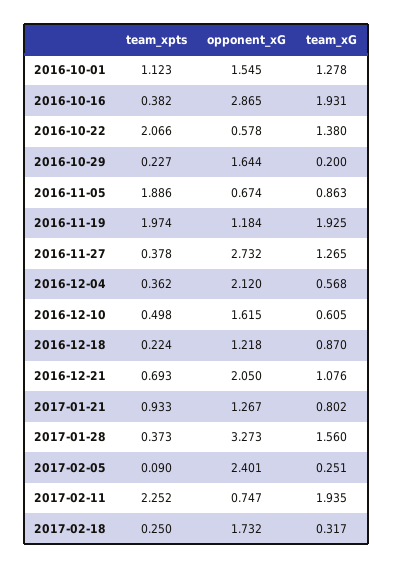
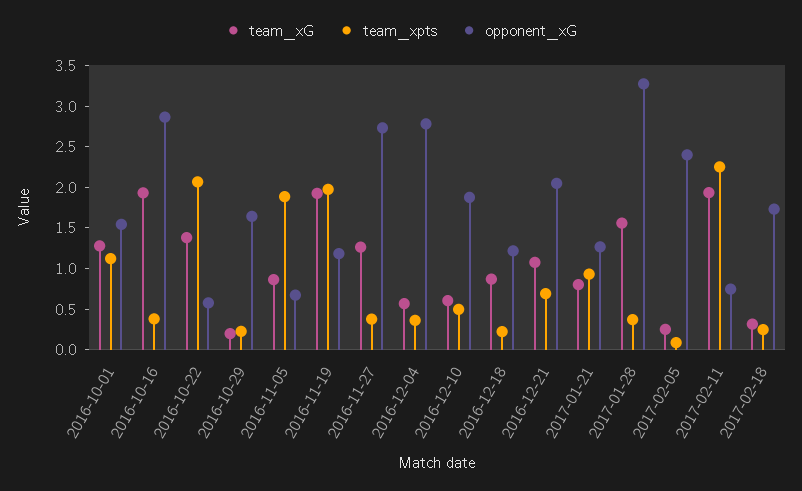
  {
    "team_xpts": {
      "2016-10-01": 1.123,
      "2016-10-16": 0.382,
      "2016-10-22": 2.066,
      "2016-10-29": 0.227,
      "2016-11-05": 1.886,
      "2016-11-19": 1.974,
      "2016-11-27": 0.378,
      "2016-12-04": 0.362,
      "2016-12-10": 0.498,
      "2016-12-18": 0.224,
      "2016-12-21": 0.693,
      "2017-01-21": 0.933,
      "2017-01-28": 0.373,
      "2017-02-05": 0.09,
      "2017-02-11": 2.252,
      "2017-02-18": 0.25
    },
    "opponent_xG": {
      "2016-10-01": 1.545,
      "2016-10-16": 2.865,
      "2016-10-22": 0.578,
      "2016-10-29": 1.644,
      "2016-11-05": 0.674,
      "2016-11-19": 1.184,
      "2016-11-27": 2.732,
-     "2016-12-04": 2.12,
+     "2016-12-04": 2.8,
-     "2016-12-10": 1.615,
+     "2016-12-10": 1.9,
      "2016-12-18": 1.218,
      "2016-12-21": 2.05,
      "2017-01-21": 1.267,
      "2017-01-28": 3.273,
      "2017-02-05": 2.401,
      "2017-02-11": 0.747,
      "2017-02-18": 1.732
    },
    "team_xG": {
      "2016-10-01": 1.278,
      "2016-10-16": 1.931,
      "2016-10-22": 1.38,
      "2016-10-29": 0.2,
      "2016-11-05": 0.863,
      "2016-11-19": 1.925,
      "2016-11-27": 1.265,
      "2016-12-04": 0.568,
      "2016-12-10": 0.605,
      "2016-12-18": 0.87,
      "2016-12-21": 1.076,
      "2017-01-21": 0.802,
      "2017-01-28": 1.56,
      "2017-02-05": 0.251,
      "2017-02-11": 1.935,
      "2017-02-18": 0.317
    }
  }

